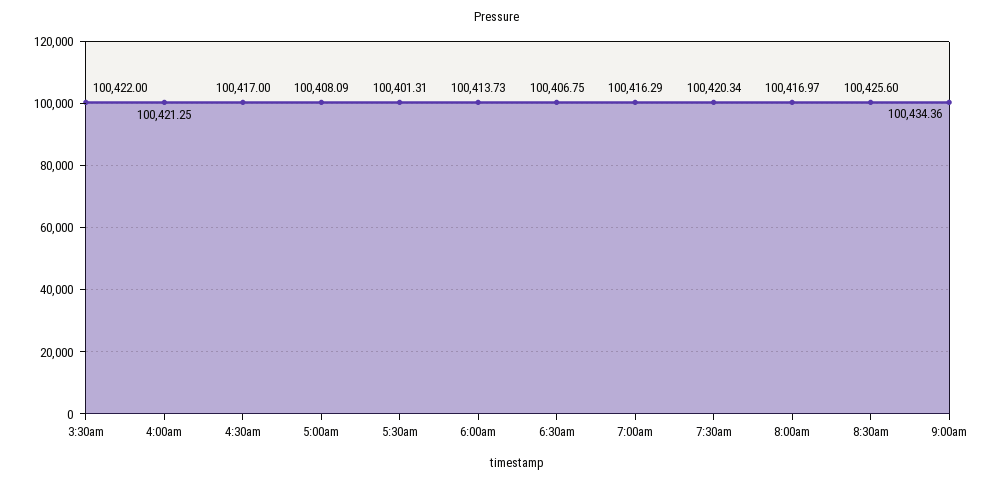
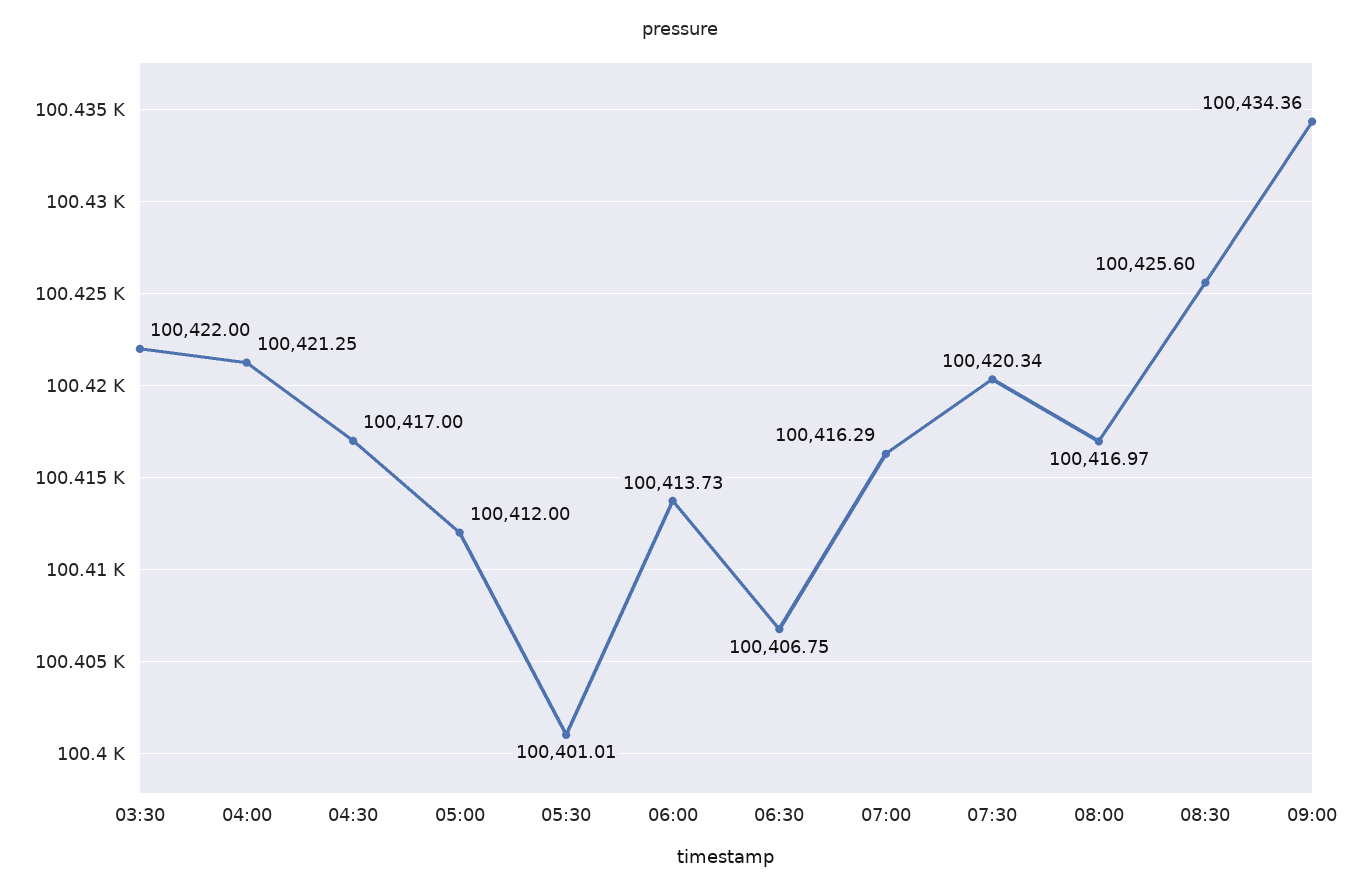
  {
    "3:30am": 100422,
    "4:00am": 100421.25,
    "4:30am": 100417,
-   "5:00am": 100408.09,
+   "5:00am": 100412,
-   "5:30am": 100401.31,
+   "5:30am": 100401.01,
    "6:00am": 100413.73,
    "6:30am": 100406.75,
    "7:00am": 100416.29,
    "7:30am": 100420.34,
    "8:00am": 100416.97,
    "8:30am": 100425.6,
    "9:00am": 100434.36
  }

